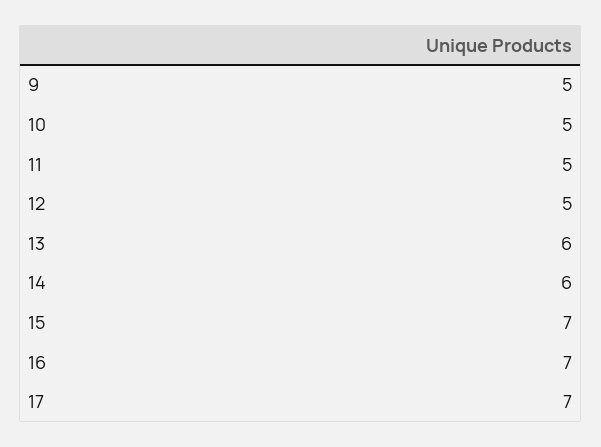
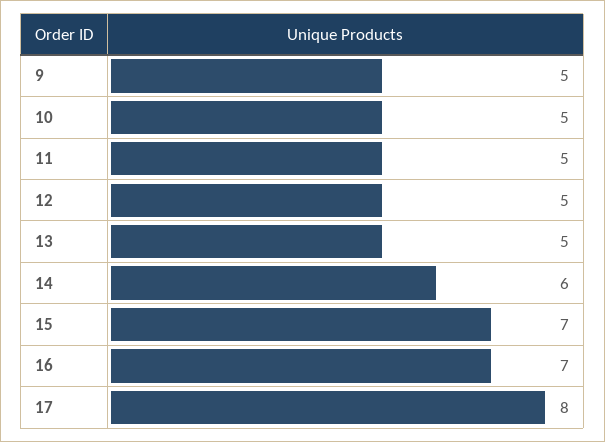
  {
    "9": 5,
    "10": 5,
    "11": 5,
    "12": 5,
-   "13": 6,
+   "13": 5,
    "14": 6,
    "15": 7,
    "16": 7,
-   "17": 7
+   "17": 8
  }

